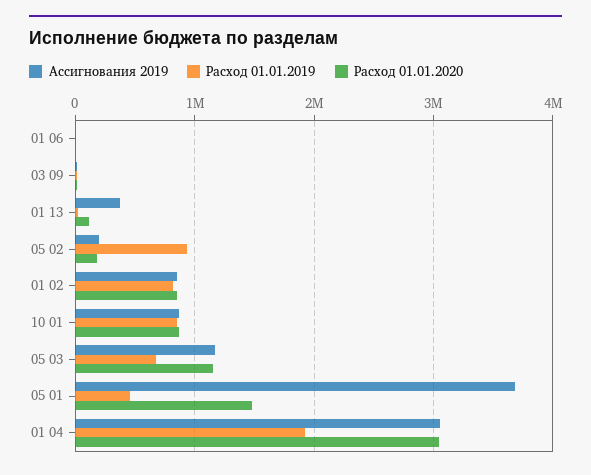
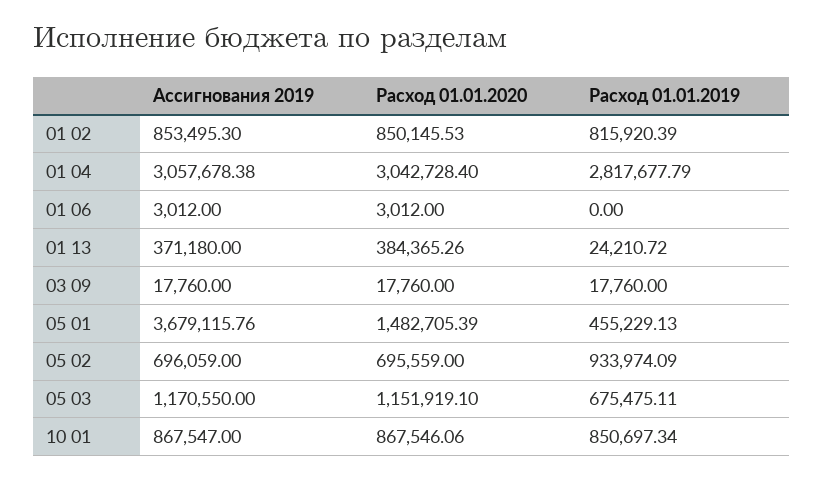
  {
    "Ассигнования 2019": {
      "01 06": 3012,
      "03 09": 17760,
      "01 13": 371180,
-     "05 02": 200000,
+     "05 02": 696059,
      "01 02": 853495.3,
      "10 01": 867547,
      "05 03": 1170550,
      "05 01": 3679115.76,
      "01 04": 3057678.38
    },
    "Расход 01.01.2019": {
      "01 06": 0,
      "03 09": 17760,
      "01 13": 24210.72,
      "05 02": 933974.09,
      "01 02": 815920.39,
      "10 01": 850697.34,
      "05 03": 675475.11,
      "05 01": 455229.13,
-     "01 04": 1900000
+     "01 04": 2817677.79
    },
    "Расход 01.01.2020": {
      "01 06": 3012,
      "03 09": 17760,
-     "01 13": 100000,
+     "01 13": 384365.26,
-     "05 02": 200000,
+     "05 02": 695559,
      "01 02": 850145.53,
      "10 01": 867546.06,
      "05 03": 1151919.1,
      "05 01": 1482705.39,
      "01 04": 3042728.4
    }
  }

